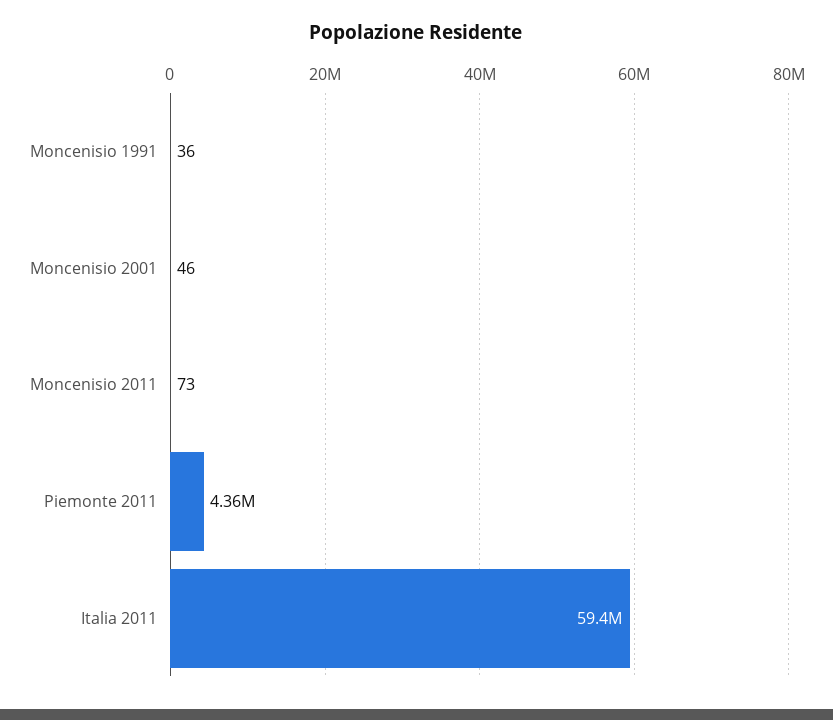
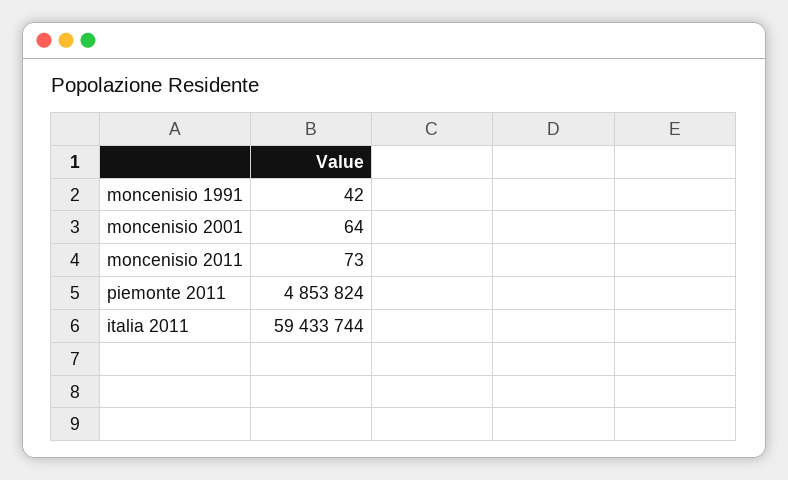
  {
-   "Moncenisio 1991": 36,
+   "Moncenisio 1991": 42,
-   "Moncenisio 2001": 46,
+   "Moncenisio 2001": 64,
    "Moncenisio 2011": 73,
-   "Piemonte 2011": 4360000,
+   "Piemonte 2011": 4853824,
    "Italia 2011": 59433744
  }

